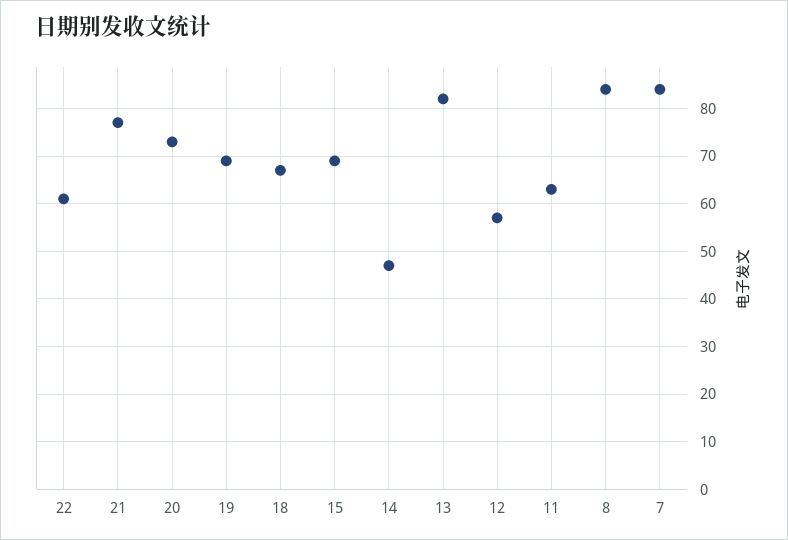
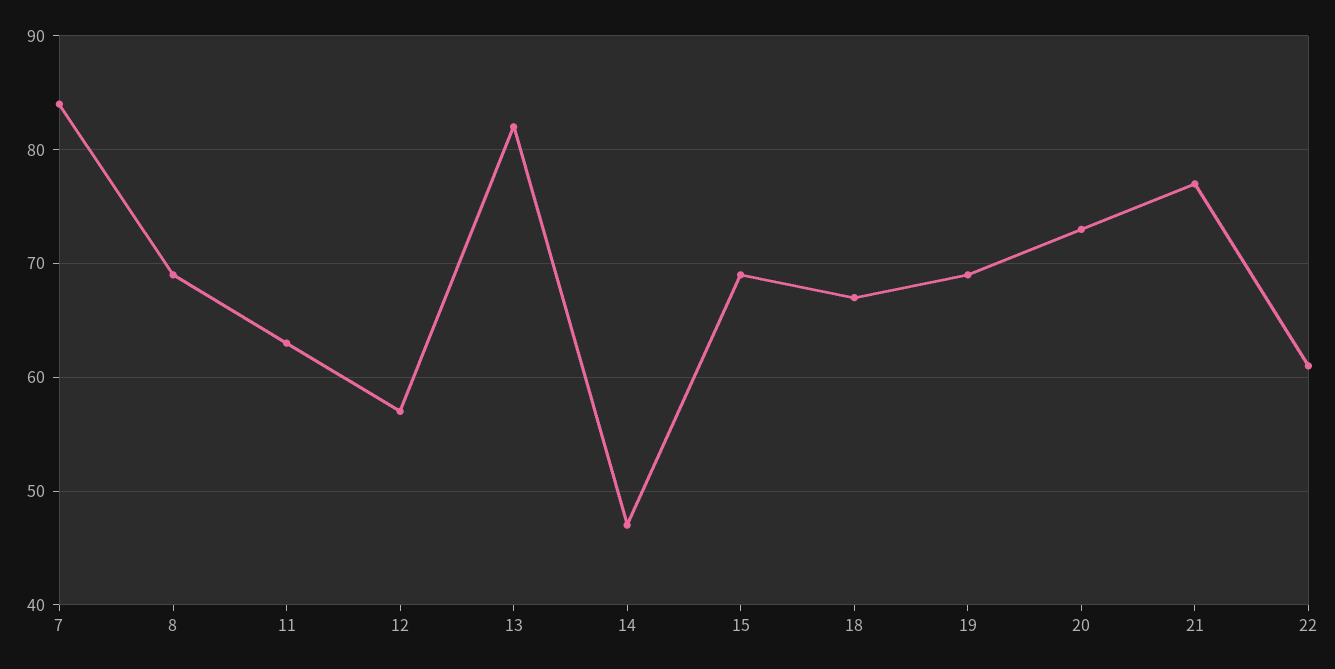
  {
    "22": 61,
    "21": 77,
    "20": 73,
    "19": 69,
    "18": 67,
    "15": 69,
    "14": 47,
    "13": 82,
    "12": 57,
    "11": 63,
-   "8": 85,
+   "8": 69,
    "7": 84
  }

